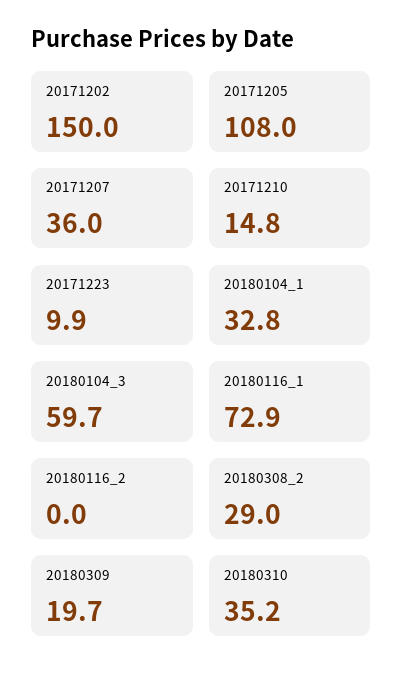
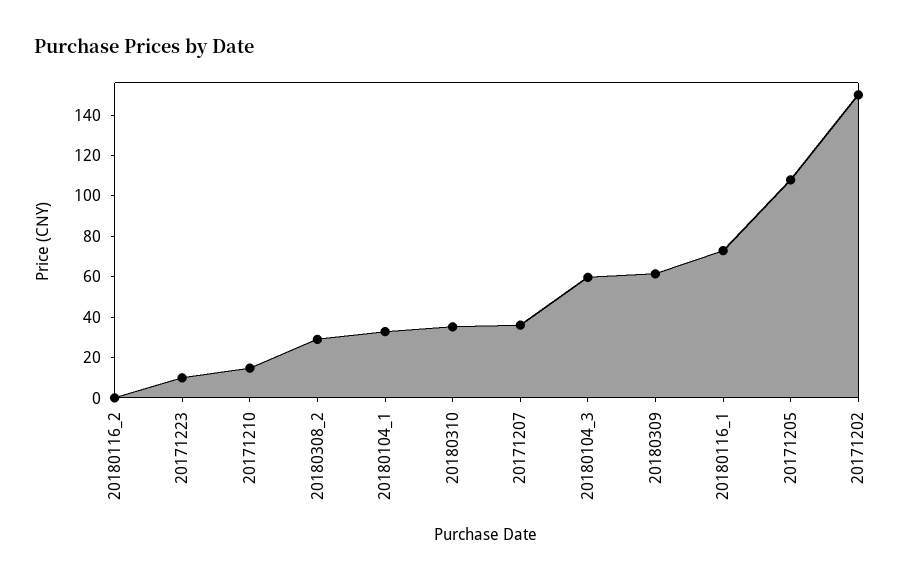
  {
    "20171202": 150,
    "20171205": 108,
    "20171207": 36,
    "20171210": 14.8,
    "20171223": 9.9,
    "20180104_1": 32.8,
    "20180104_3": 59.7,
    "20180116_1": 72.9,
    "20180116_2": 0,
    "20180308_2": 29,
-   "20180309": 19.7,
+   "20180309": 60,
    "20180310": 35.2
  }

